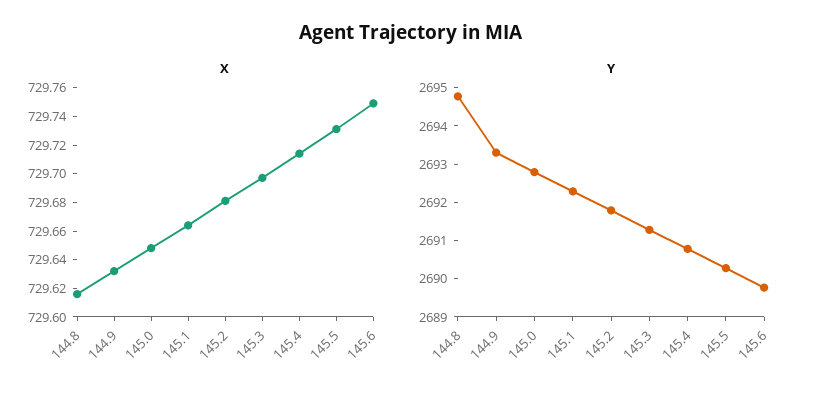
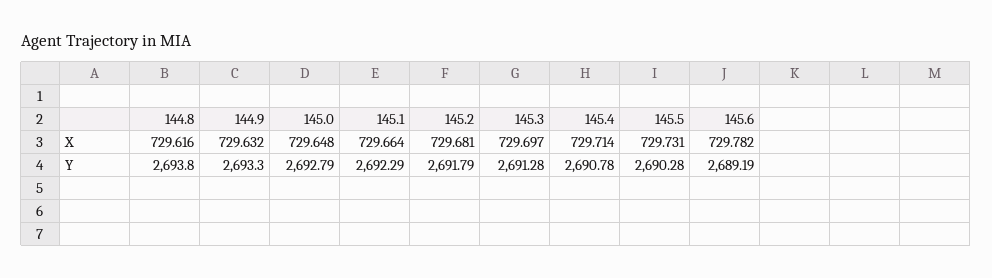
  {
    "X": {
      "144.8": 729.616,
      "144.9": 729.632,
      "145.0": 729.648,
      "145.1": 729.664,
      "145.2": 729.681,
      "145.3": 729.697,
      "145.4": 729.714,
      "145.5": 729.731,
-     "145.6": 729.75
+     "145.6": 729.782
    },
    "Y": {
-     "144.8": 2694.75,
+     "144.8": 2693.8,
      "144.9": 2693.3,
      "145.0": 2692.79,
      "145.1": 2692.29,
      "145.2": 2691.79,
      "145.3": 2691.28,
      "145.4": 2690.78,
      "145.5": 2690.28,
-     "145.6": 2689.75
+     "145.6": 2689.19
    }
  }

